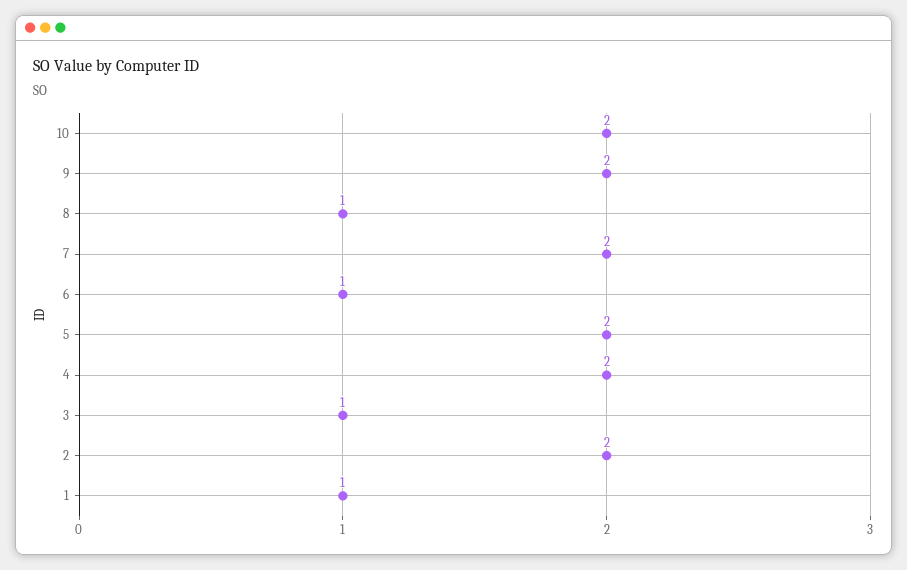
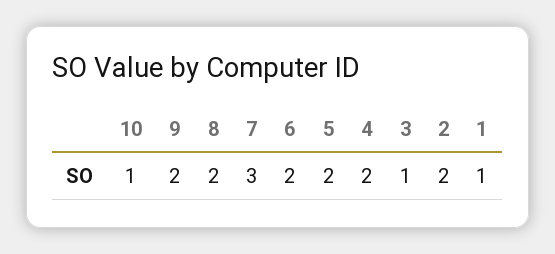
  {
-   "10": 2,
+   "10": 1,
    "9": 2,
-   "8": 1,
+   "8": 2,
-   "7": 2,
+   "7": 3,
-   "6": 1,
+   "6": 2,
    "5": 2,
    "4": 2,
    "3": 1,
    "2": 2,
    "1": 1
  }

